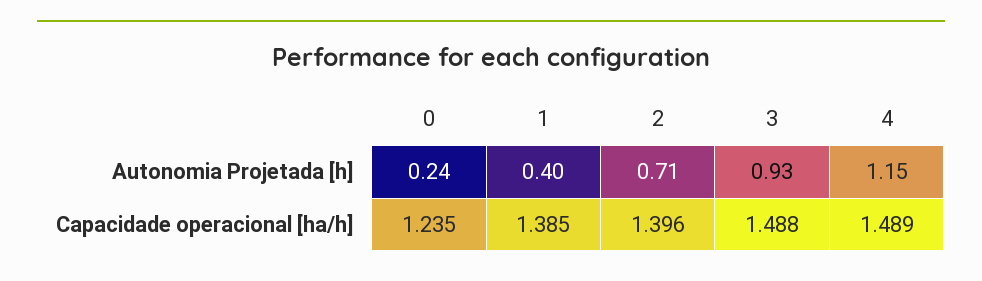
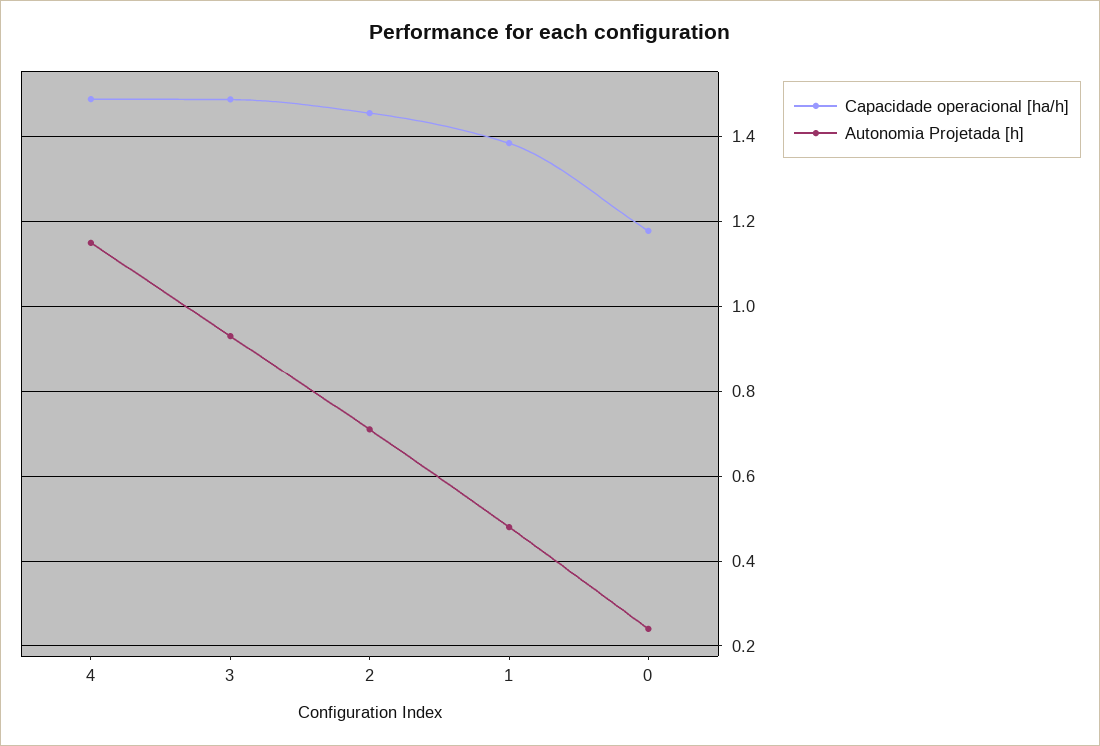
  {
    "Autonomia Projetada [h]": {
      "0": 0.24,
-     "1": 0.4,
+     "1": 0.48,
      "2": 0.71,
      "3": 0.93,
      "4": 1.15
    },
    "Capacidade operacional [ha/h]": {
-     "0": 1.235,
+     "0": 1.18,
      "1": 1.385,
-     "2": 1.396,
+     "2": 1.46,
      "3": 1.488,
      "4": 1.489
    }
  }

